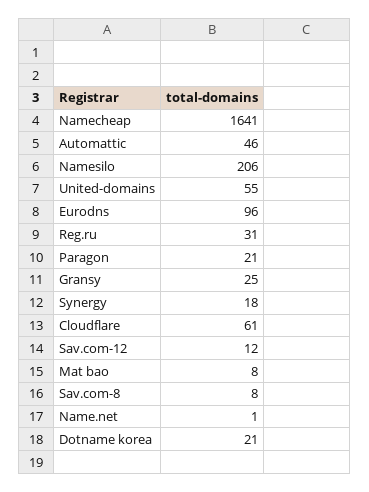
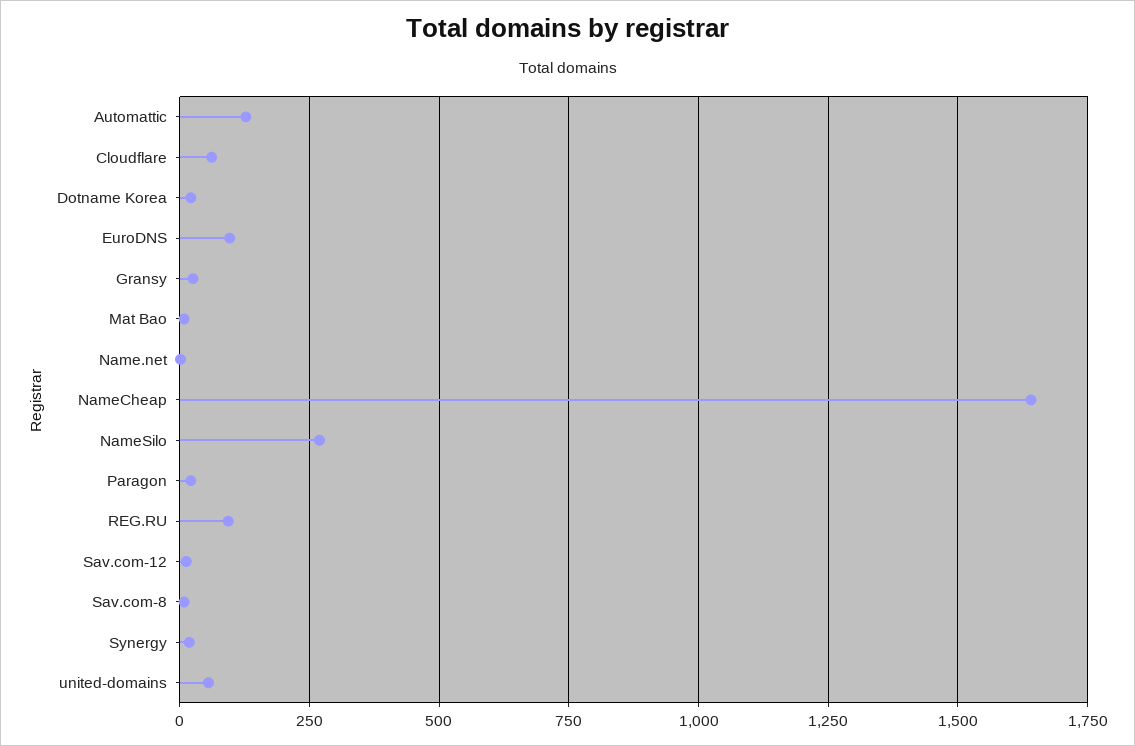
  {
    "Namecheap": 1641,
-   "Automattic": 46,
+   "Automattic": 125,
-   "Namesilo": 206,
+   "Namesilo": 275,
    "United-domains": 55,
    "Eurodns": 96,
-   "Reg.ru": 31,
+   "Reg.ru": 100,
    "Paragon": 21,
    "Gransy": 25,
    "Synergy": 18,
    "Cloudflare": 61,
    "Sav.com-12": 12,
    "Mat bao": 8,
    "Sav.com-8": 8,
    "Name.net": 1,
    "Dotname korea": 21
  }

